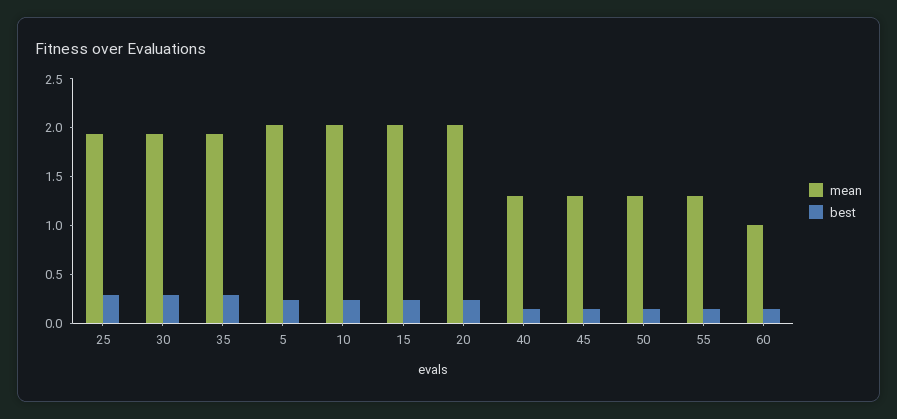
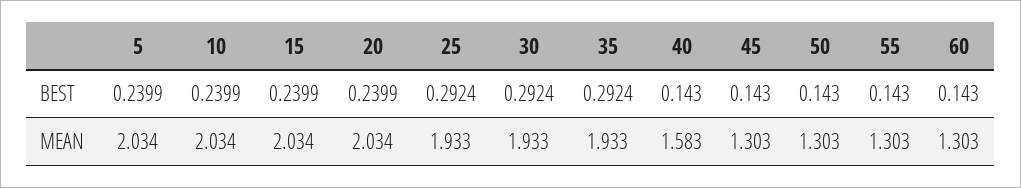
  {
    "mean": {
      "25": 1.933,
      "30": 1.933,
      "35": 1.933,
      "5": 2.034,
      "10": 2.034,
      "15": 2.034,
      "20": 2.034,
-     "40": 1.3,
+     "40": 1.583,
      "45": 1.303,
      "50": 1.303,
      "55": 1.303,
-     "60": 1
+     "60": 1.303
    },
    "best": {
      "25": 0.2924,
      "30": 0.2924,
      "35": 0.2924,
      "5": 0.2399,
      "10": 0.2399,
      "15": 0.2399,
      "20": 0.2399,
      "40": 0.143,
      "45": 0.143,
      "50": 0.143,
      "55": 0.143,
      "60": 0.143
    }
  }

